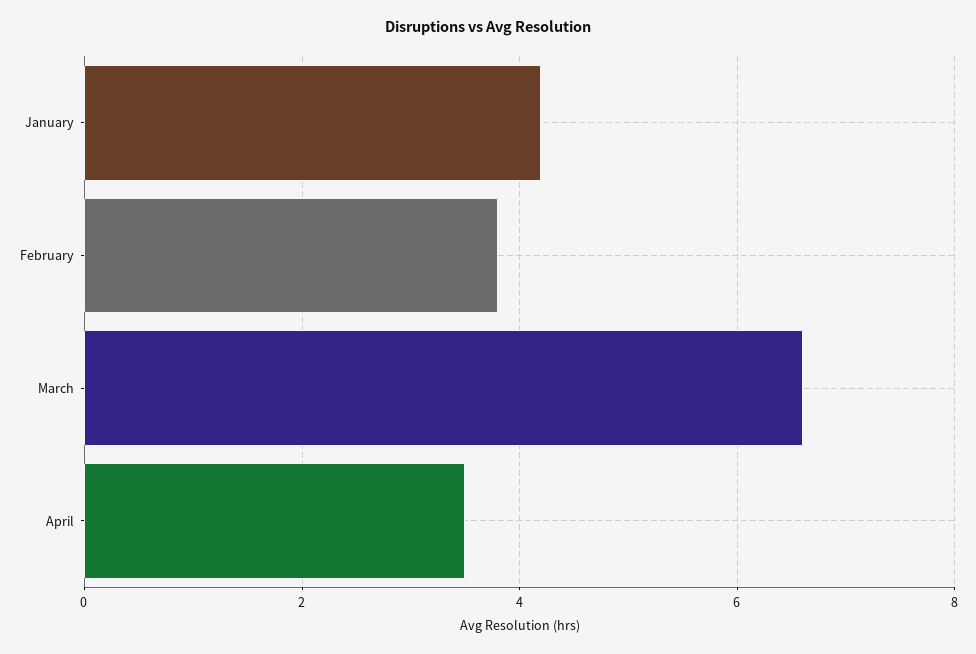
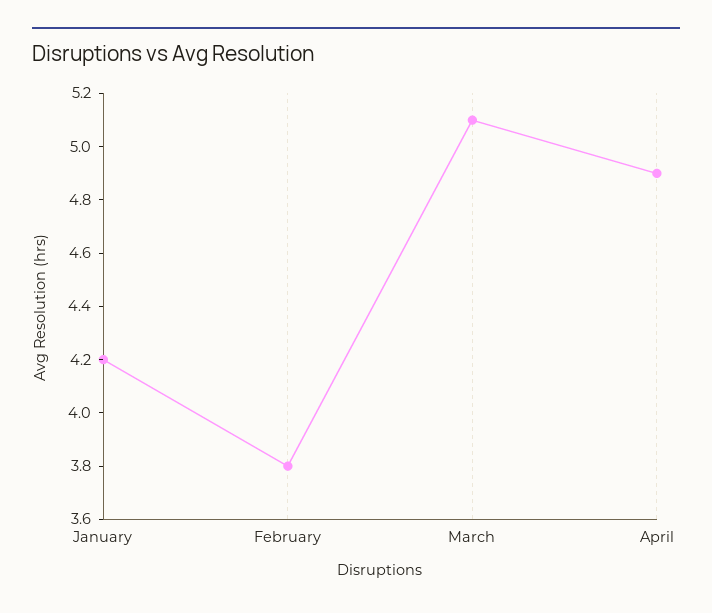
  {
    "January": 4.2,
    "February": 3.8,
-   "March": 6.5,
+   "March": 5.1,
-   "April": 3.5
+   "April": 4.9
  }

